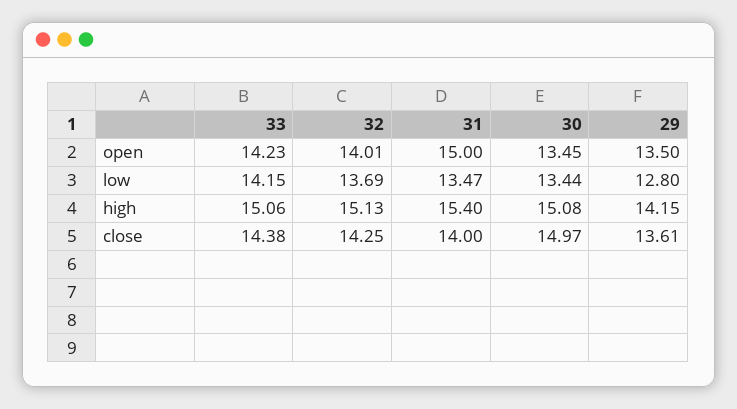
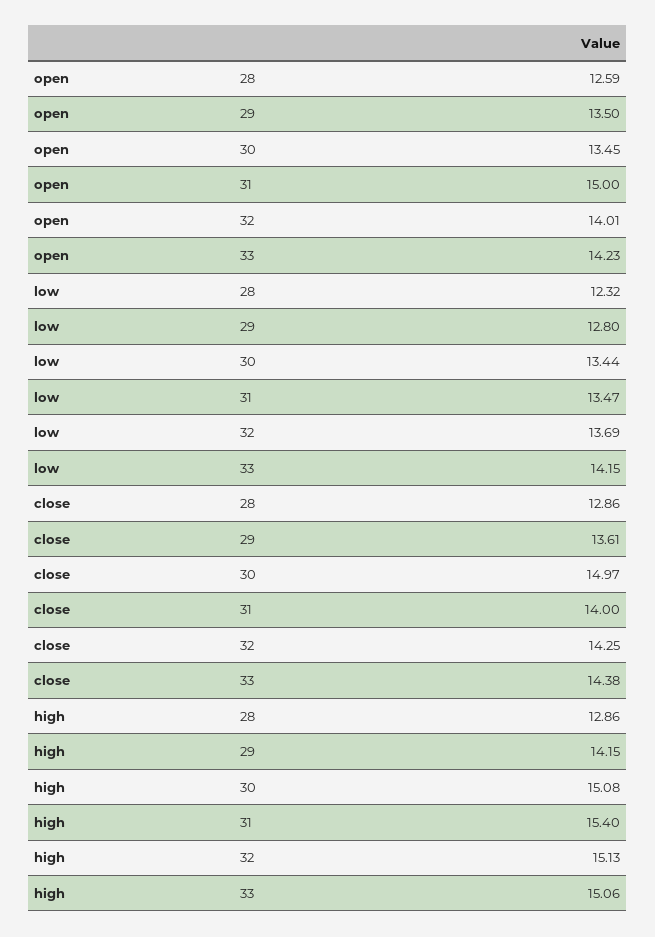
  {
    "33": {
      "open": 14.23,
      "low": 14.15,
      "high": 15.06,
      "close": 14.38
    },
    "32": {
      "open": 14.01,
      "low": 13.69,
      "high": 15.13,
      "close": 14.25
    },
    "31": {
      "open": 15,
      "low": 13.47,
      "high": 15.4,
      "close": 14
    },
    "30": {
      "open": 13.45,
      "low": 13.44,
      "high": 15.08,
      "close": 14.97
    },
    "29": {
      "open": 13.5,
      "low": 12.8,
      "high": 14.15,
      "close": 13.61
-   }
+   },
+   "28": {
+     "open": 12.59,
+     "low": 12.32,
+     "close": 12.86,
+     "high": 12.86
+   }
  }

